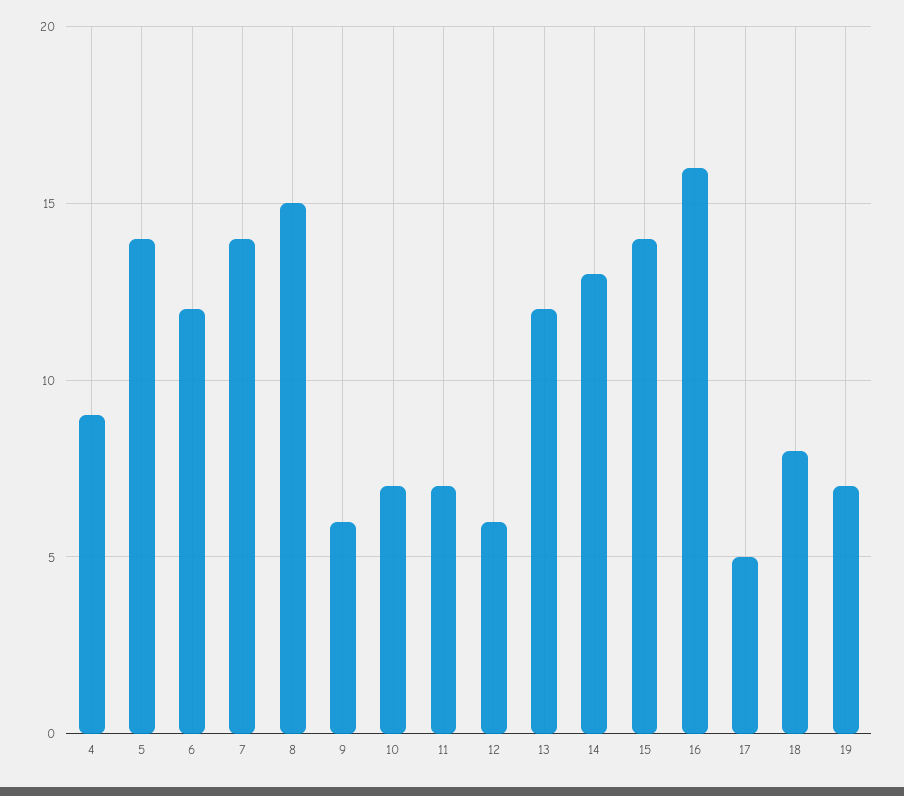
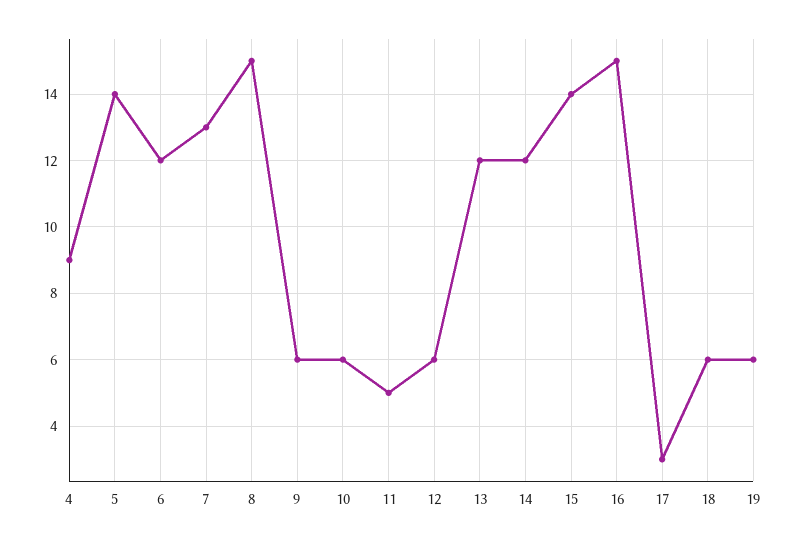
  {
    "4": 9,
    "5": 14,
    "6": 12,
-   "7": 14,
+   "7": 13,
    "8": 15,
    "9": 6,
-   "10": 7,
+   "10": 6,
-   "11": 7,
+   "11": 5,
    "12": 6,
    "13": 12,
-   "14": 13,
+   "14": 12,
    "15": 14,
-   "16": 16,
+   "16": 15,
-   "17": 5,
+   "17": 3,
-   "18": 8,
+   "18": 6,
-   "19": 7
+   "19": 6
  }

